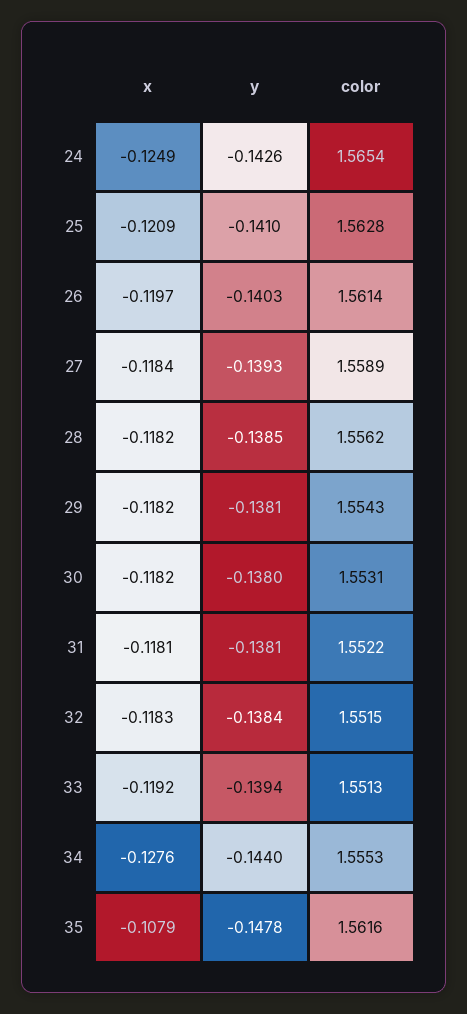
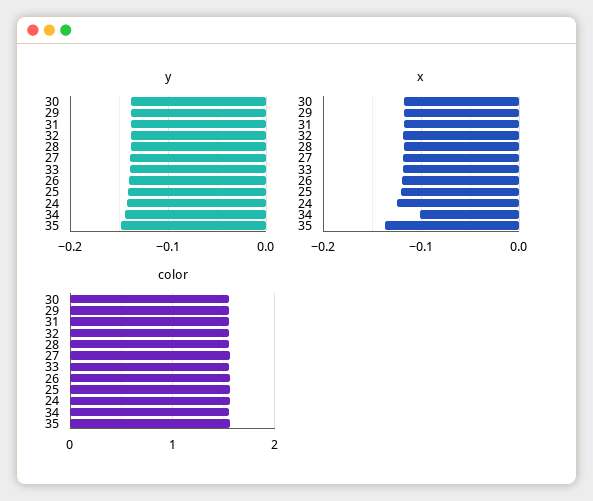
  {
    "x": {
      "24": -0.1249,
      "25": -0.1209,
      "26": -0.1197,
      "27": -0.1184,
      "28": -0.1182,
      "29": -0.1182,
      "30": -0.1182,
      "31": -0.1181,
      "32": -0.1183,
      "33": -0.1192,
-     "34": -0.1276,
+     "34": -0.1,
-     "35": -0.1079
+     "35": -0.14
    },
    "y": {
      "24": -0.1426,
      "25": -0.141,
      "26": -0.1403,
      "27": -0.1393,
      "28": -0.1385,
      "29": -0.1381,
      "30": -0.138,
      "31": -0.1381,
      "32": -0.1384,
      "33": -0.1394,
      "34": -0.144,
      "35": -0.1478
    },
    "color": {
      "24": 1.5654,
      "25": 1.5628,
      "26": 1.5614,
      "27": 1.5589,
      "28": 1.5562,
      "29": 1.5543,
      "30": 1.5531,
      "31": 1.5522,
      "32": 1.5515,
      "33": 1.5513,
      "34": 1.5553,
      "35": 1.5616
    }
  }

